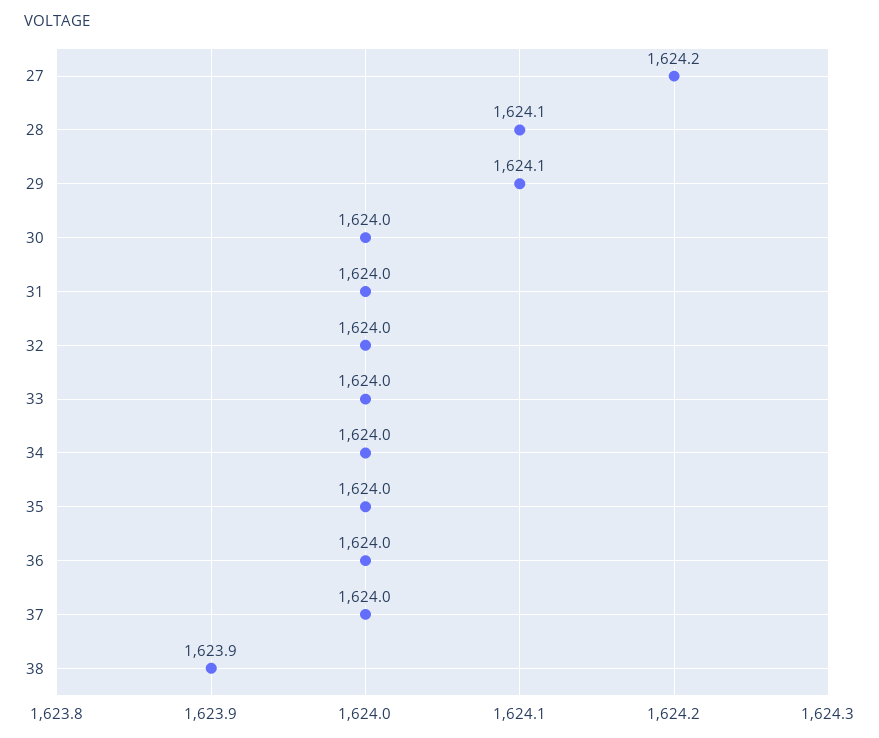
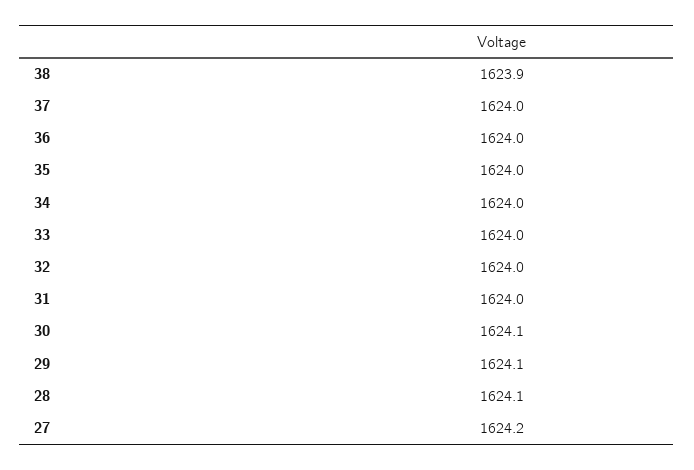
  {
    "27": 1624.2,
    "28": 1624.1,
    "29": 1624.1,
-   "30": 1624,
+   "30": 1624.1,
    "31": 1624,
    "32": 1624,
    "33": 1624,
    "34": 1624,
    "35": 1624,
    "36": 1624,
    "37": 1624,
    "38": 1623.9
  }

